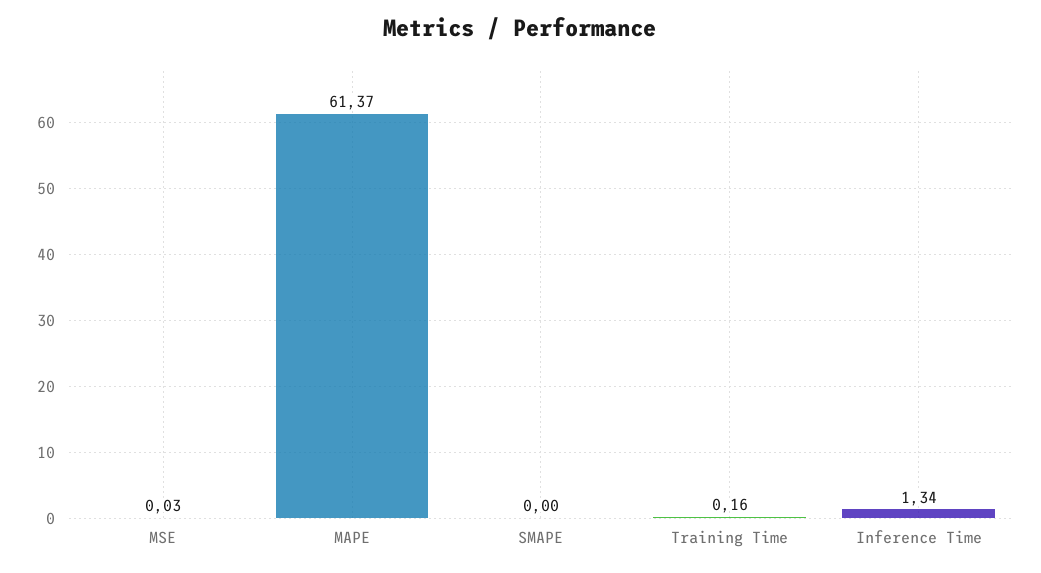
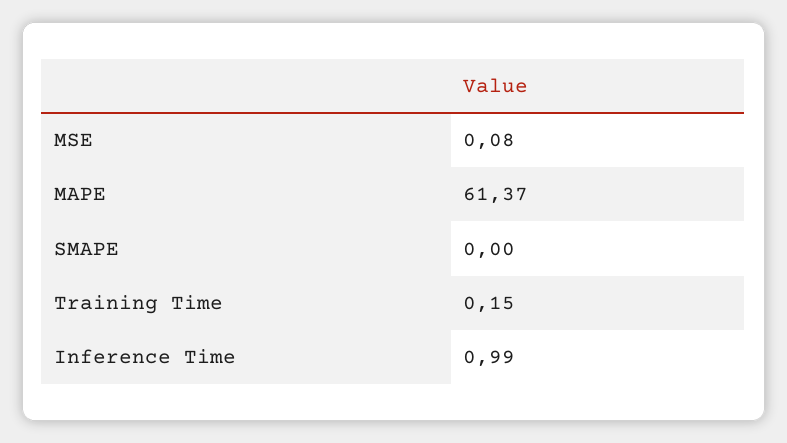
  {
-   "MSE": 0.03,
+   "MSE": 0.08,
    "MAPE": 61.37,
    "SMAPE": 0,
-   "Training Time": 0.16,
+   "Training Time": 0.15,
-   "Inference Time": 1.34
+   "Inference Time": 0.99
  }

